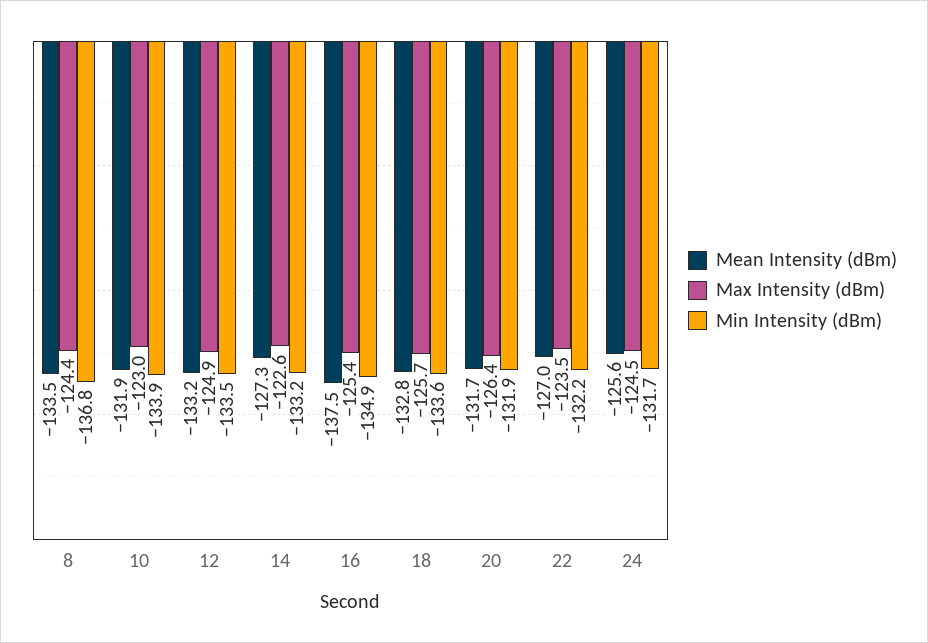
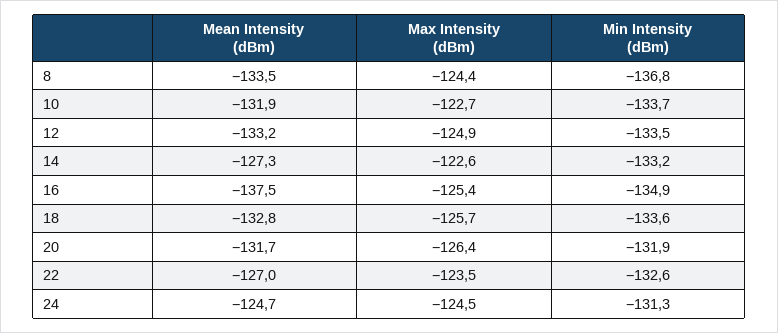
  {
    "Mean Intensity (dBm)": {
      "8": -133.5,
      "10": -131.9,
      "12": -133.2,
      "14": -127.3,
      "16": -137.5,
      "18": -132.8,
      "20": -131.7,
      "22": -127,
-     "24": -125.6
+     "24": -124.7
    },
    "Max Intensity (dBm)": {
      "8": -124.4,
-     "10": -123,
+     "10": -122.7,
      "12": -124.9,
      "14": -122.6,
      "16": -125.4,
      "18": -125.7,
      "20": -126.4,
      "22": -123.5,
      "24": -124.5
    },
    "Min Intensity (dBm)": {
      "8": -136.8,
-     "10": -133.9,
+     "10": -133.7,
      "12": -133.5,
      "14": -133.2,
      "16": -134.9,
      "18": -133.6,
      "20": -131.9,
-     "22": -132.2,
+     "22": -132.6,
-     "24": -131.7
+     "24": -131.3
    }
  }

